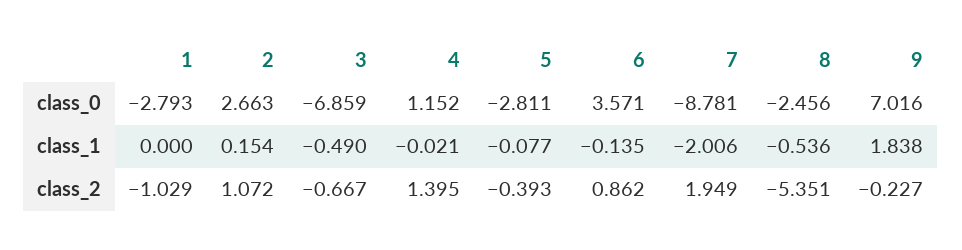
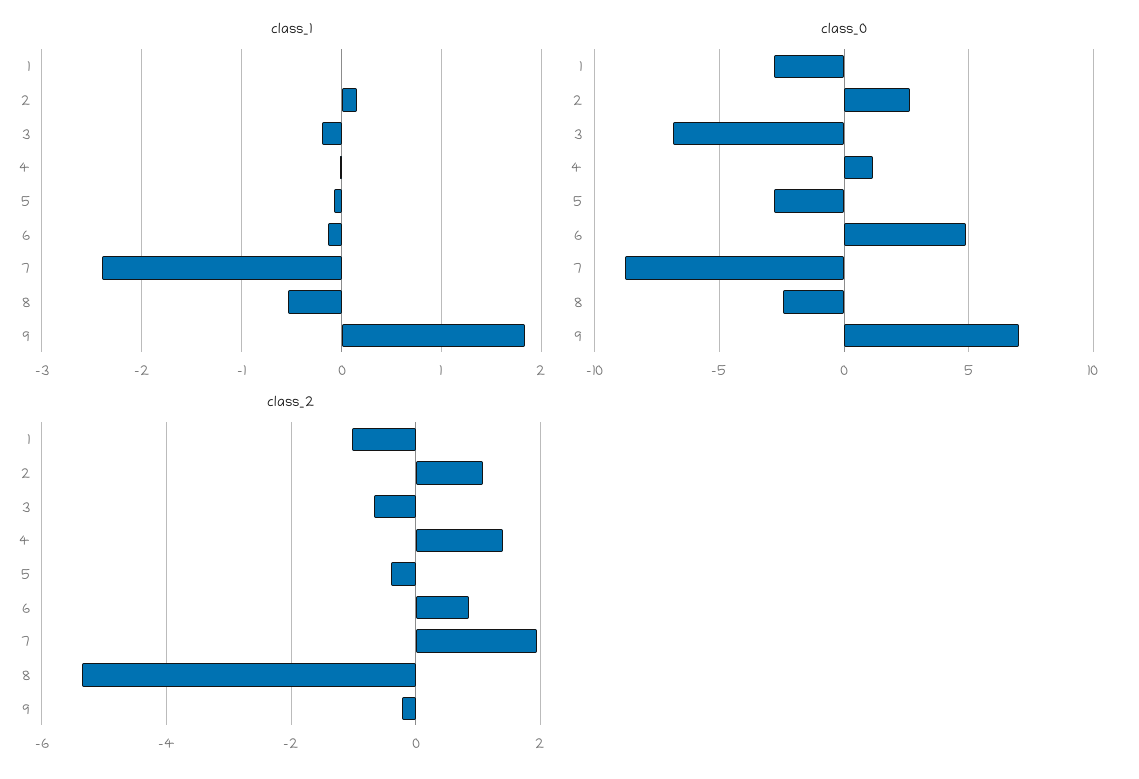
  {
    "class_0": {
      "1": -2.793,
      "2": 2.663,
      "3": -6.859,
      "4": 1.152,
      "5": -2.811,
-     "6": 3.571,
+     "6": 5,
      "7": -8.781,
      "8": -2.456,
      "9": 7.016
    },
    "class_1": {
      "1": 0,
      "2": 0.154,
-     "3": -0.49,
+     "3": -0.2,
      "4": -0.021,
      "5": -0.077,
      "6": -0.135,
-     "7": -2.006,
+     "7": -2.4,
      "8": -0.536,
      "9": 1.838
    },
    "class_2": {
      "1": -1.029,
      "2": 1.072,
      "3": -0.667,
      "4": 1.395,
      "5": -0.393,
      "6": 0.862,
      "7": 1.949,
      "8": -5.351,
      "9": -0.227
    }
  }

